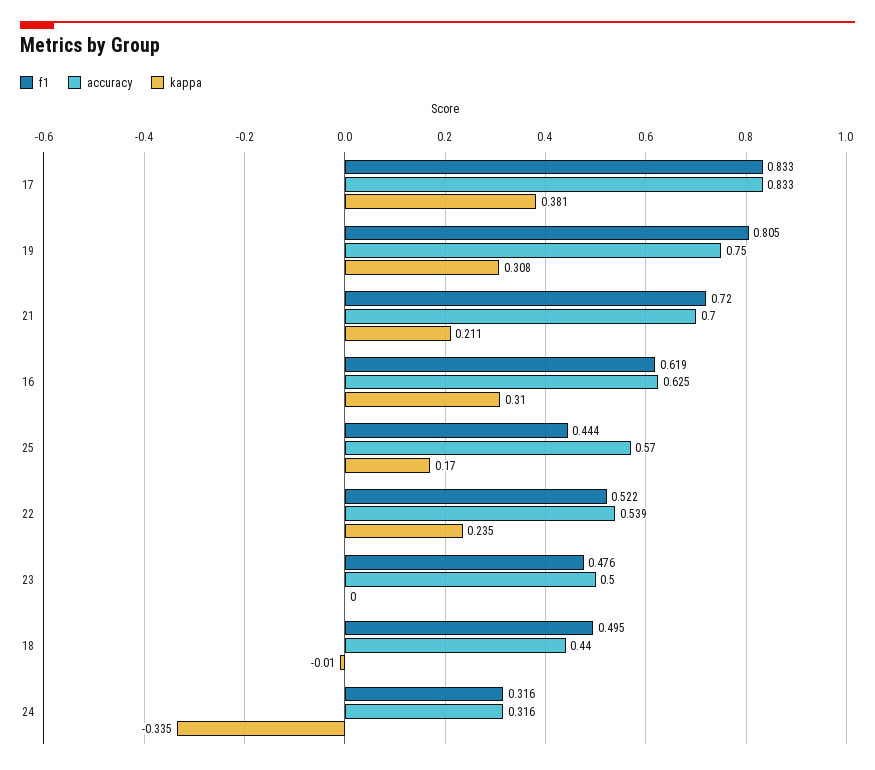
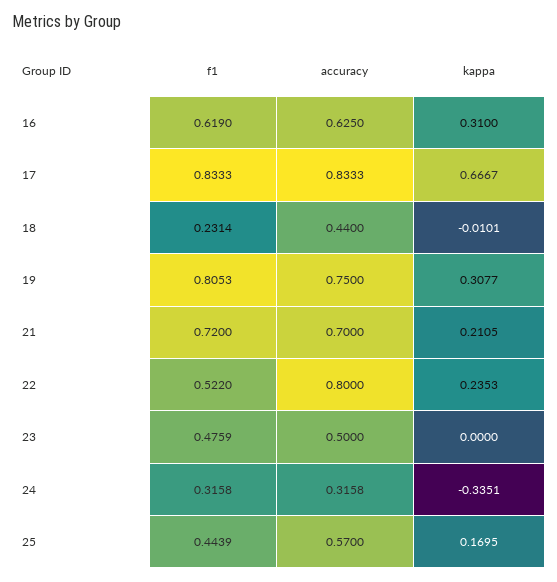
  {
    "f1": {
      "17": 0.8333,
      "19": 0.8053,
      "21": 0.72,
      "16": 0.619,
      "25": 0.4439,
      "22": 0.522,
      "23": 0.4759,
-     "18": 0.495,
+     "18": 0.2314,
      "24": 0.3158
    },
    "accuracy": {
      "17": 0.8333,
      "19": 0.75,
      "21": 0.7,
      "16": 0.625,
      "25": 0.57,
-     "22": 0.539,
+     "22": 0.8,
      "23": 0.5,
      "18": 0.44,
      "24": 0.3158
    },
    "kappa": {
-     "17": 0.381,
+     "17": 0.6667,
      "19": 0.3077,
      "21": 0.2105,
      "16": 0.31,
      "25": 0.1695,
      "22": 0.2353,
      "23": 0,
      "18": -0.0101,
      "24": -0.3351
    }
  }

